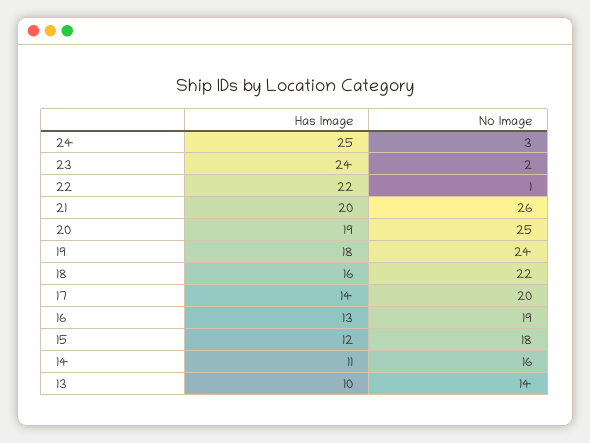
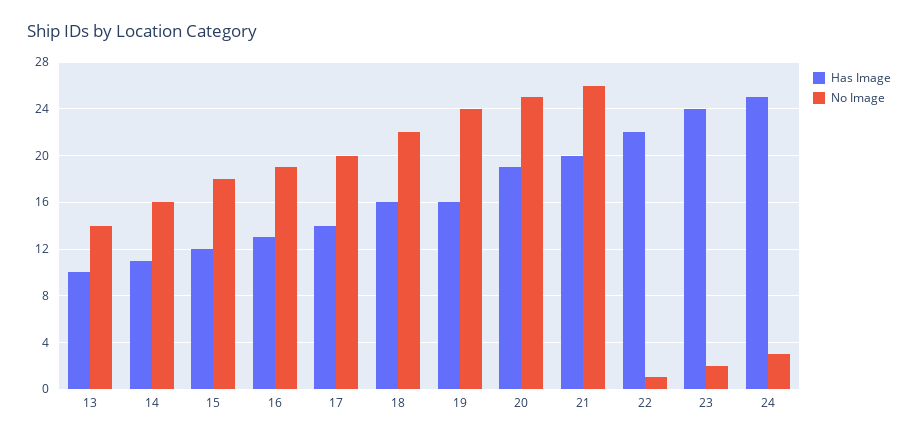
  {
    "Has Image": {
      "24": 25,
      "23": 24,
      "22": 22,
      "21": 20,
      "20": 19,
-     "19": 18,
+     "19": 16,
      "18": 16,
      "17": 14,
      "16": 13,
      "15": 12,
      "14": 11,
      "13": 10
    },
    "No Image": {
      "24": 3,
      "23": 2,
      "22": 1,
      "21": 26,
      "20": 25,
      "19": 24,
      "18": 22,
      "17": 20,
      "16": 19,
      "15": 18,
      "14": 16,
      "13": 14
    }
  }

